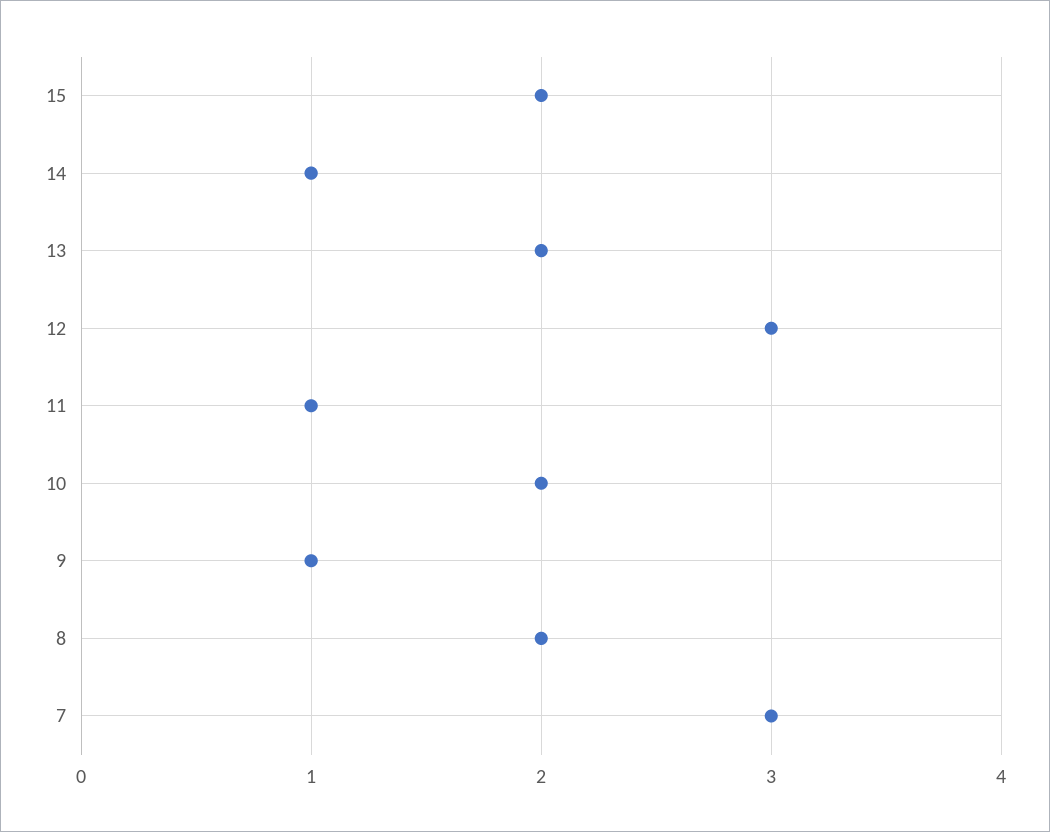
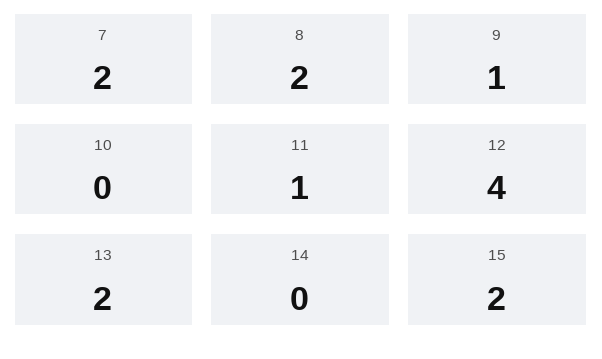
  {
    "15": 2,
-   "14": 1,
+   "14": 0,
    "13": 2,
-   "12": 3,
+   "12": 4,
    "11": 1,
-   "10": 2,
+   "10": 0,
    "9": 1,
    "8": 2,
-   "7": 3
+   "7": 2
  }

